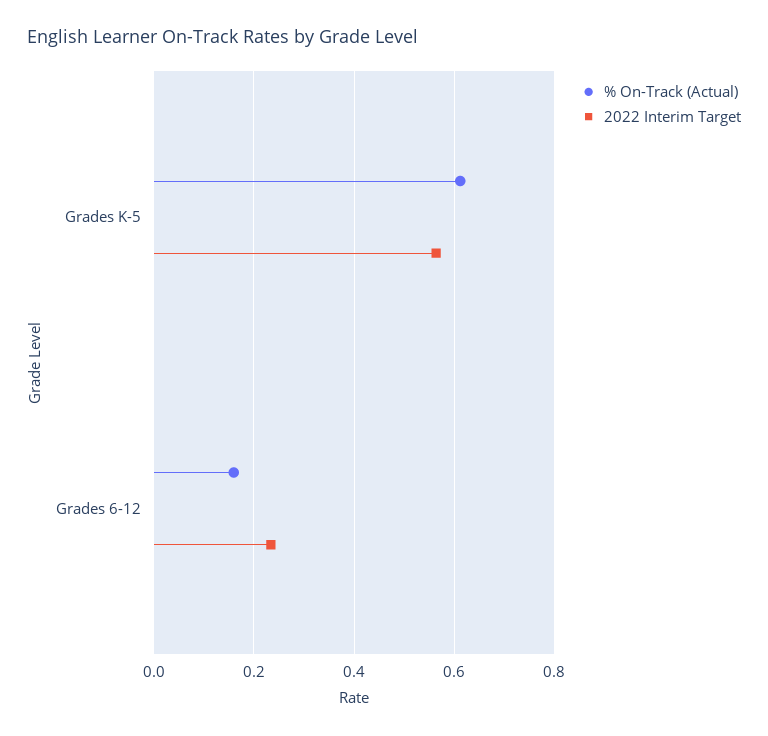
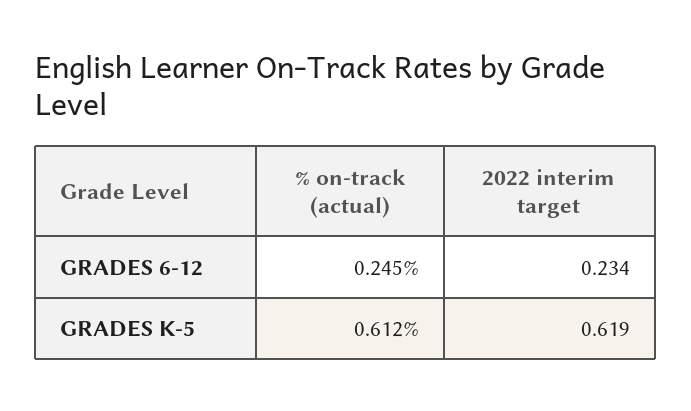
  {
    "% On-Track (Actual)": {
      "Grades K-5": 0.612,
-     "Grades 6-12": 0.16
+     "Grades 6-12": 0.245
    },
    "2022 Interim Target": {
-     "Grades K-5": 0.56,
+     "Grades K-5": 0.619,
      "Grades 6-12": 0.234
    }
  }

